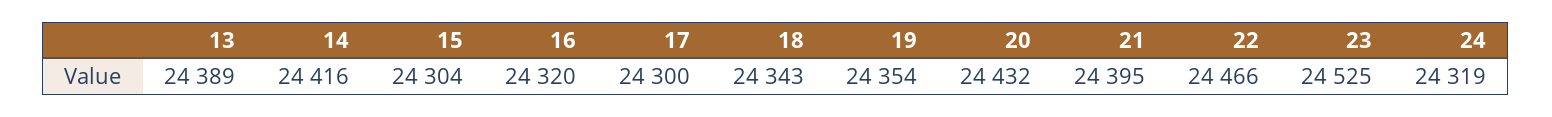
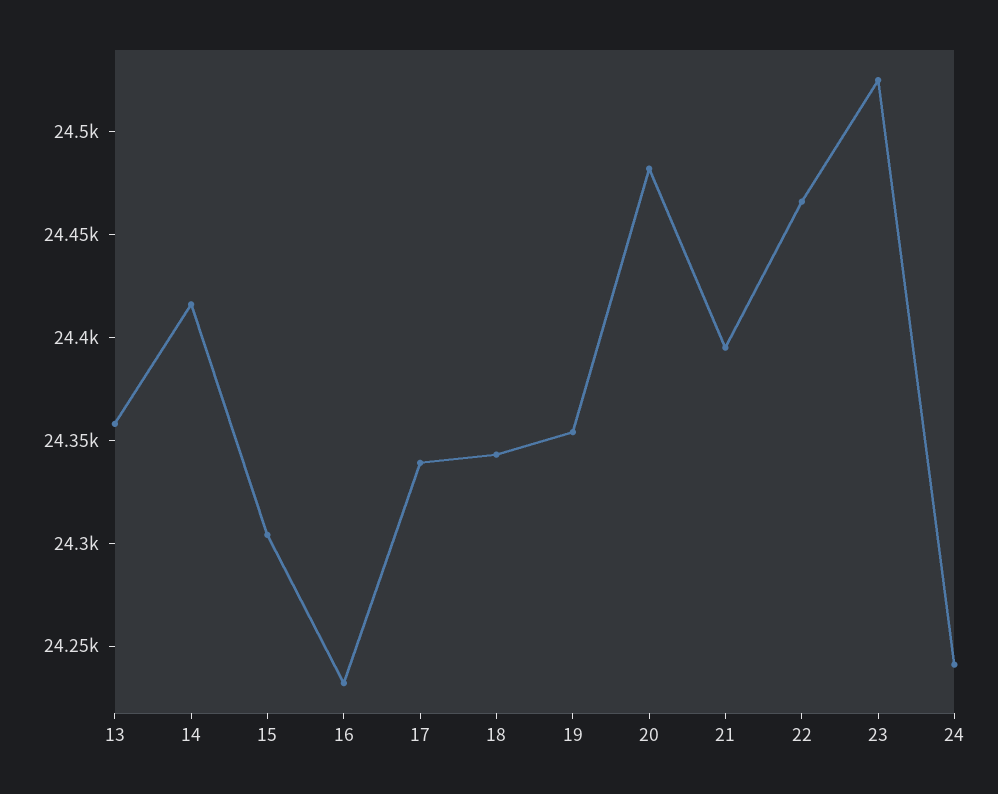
  {
-   "13": 24389,
+   "13": 24360,
    "14": 24416,
    "15": 24304,
-   "16": 24320,
+   "16": 24230,
-   "17": 24300,
+   "17": 24340,
    "18": 24343,
    "19": 24354,
-   "20": 24432,
+   "20": 24480,
    "21": 24395,
    "22": 24466,
    "23": 24525,
-   "24": 24319
+   "24": 24240
  }

